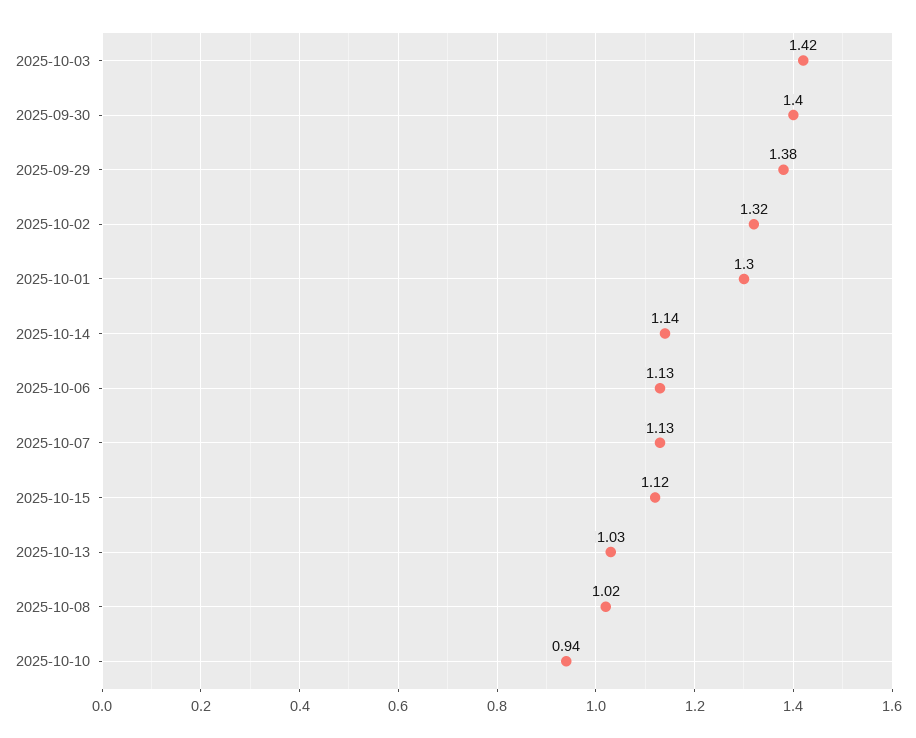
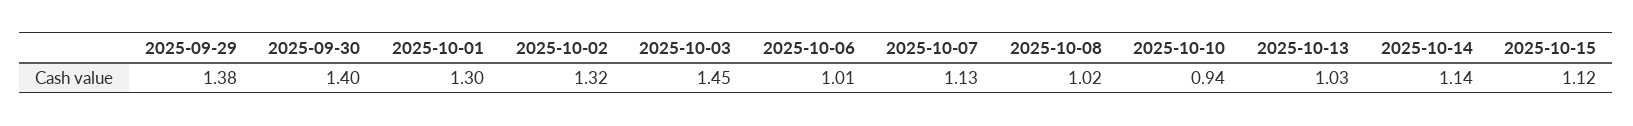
  {
-   "2025-10-03": 1.42,
+   "2025-10-03": 1.45,
    "2025-09-30": 1.4,
    "2025-09-29": 1.38,
    "2025-10-02": 1.32,
    "2025-10-01": 1.3,
    "2025-10-14": 1.14,
-   "2025-10-06": 1.13,
+   "2025-10-06": 1.01,
    "2025-10-07": 1.13,
    "2025-10-15": 1.12,
    "2025-10-13": 1.03,
    "2025-10-08": 1.02,
    "2025-10-10": 0.94
  }

